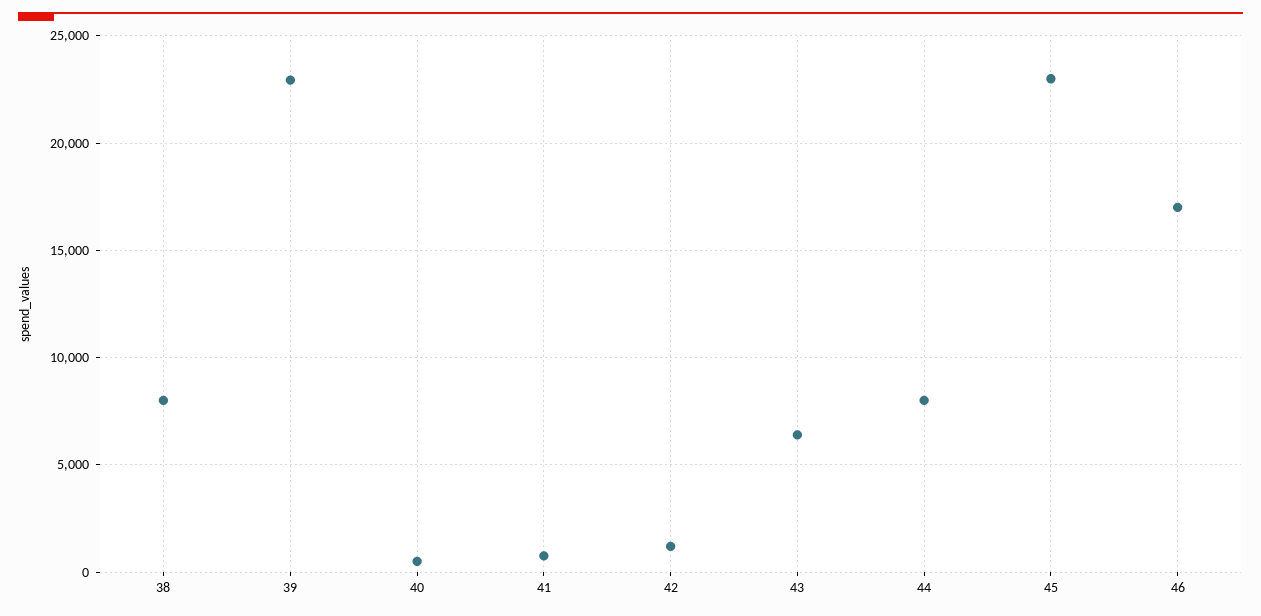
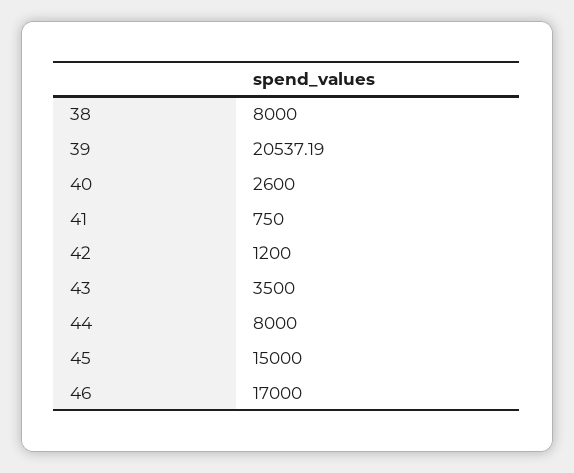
  {
    "38": 8000,
-   "39": 23000,
+   "39": 20537.19,
-   "40": 500,
+   "40": 2600,
    "41": 750,
    "42": 1200,
-   "43": 6500,
+   "43": 3500,
    "44": 8000,
-   "45": 23000,
+   "45": 15000,
    "46": 17000
  }

